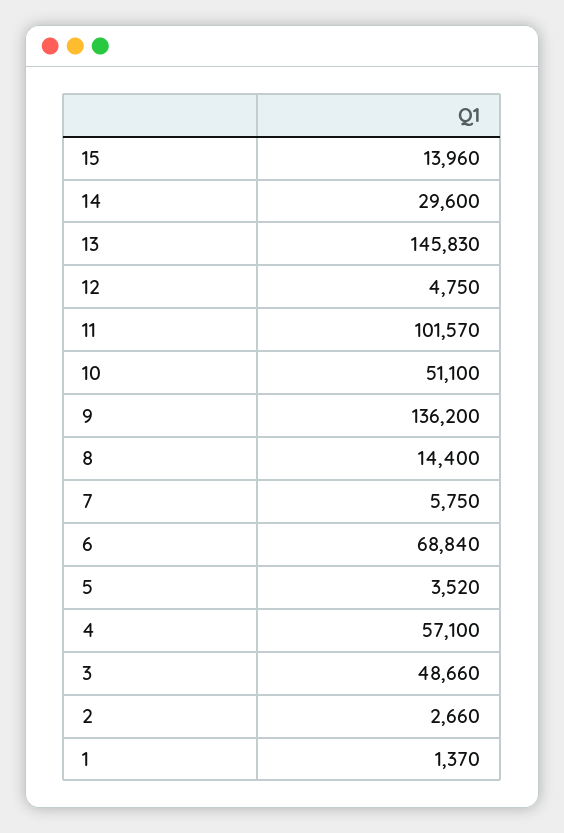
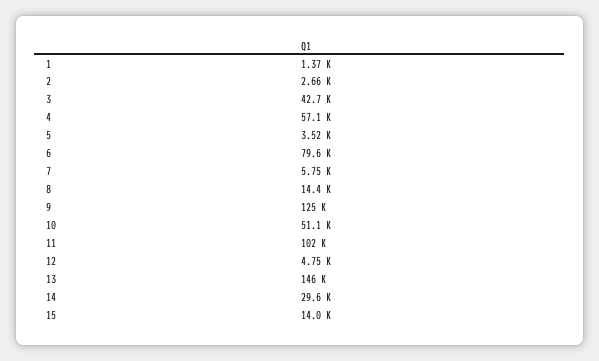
  {
    "15": 13960,
    "14": 29600,
    "13": 145830,
    "12": 4750,
    "11": 101570,
    "10": 51100,
-   "9": 136200,
+   "9": 125000,
    "8": 14400,
    "7": 5750,
-   "6": 68840,
+   "6": 79600,
    "5": 3520,
    "4": 57100,
-   "3": 48660,
+   "3": 42700,
    "2": 2660,
    "1": 1370
  }

